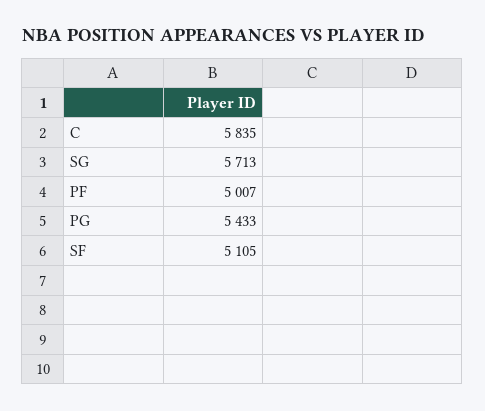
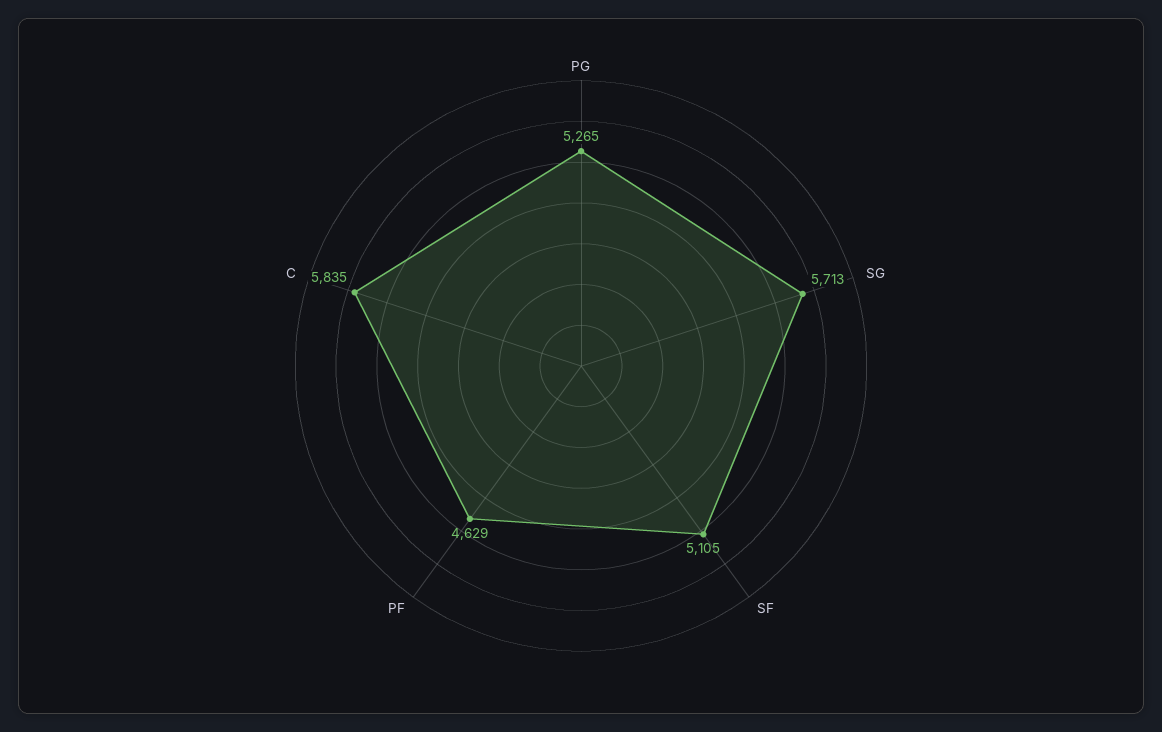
  {
    "C": 5835,
    "SG": 5713,
-   "PF": 5007,
+   "PF": 4629,
-   "PG": 5433,
+   "PG": 5265,
    "SF": 5105
  }

